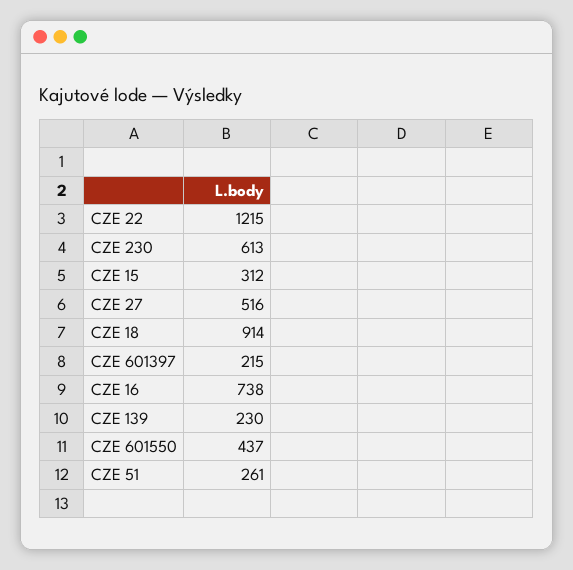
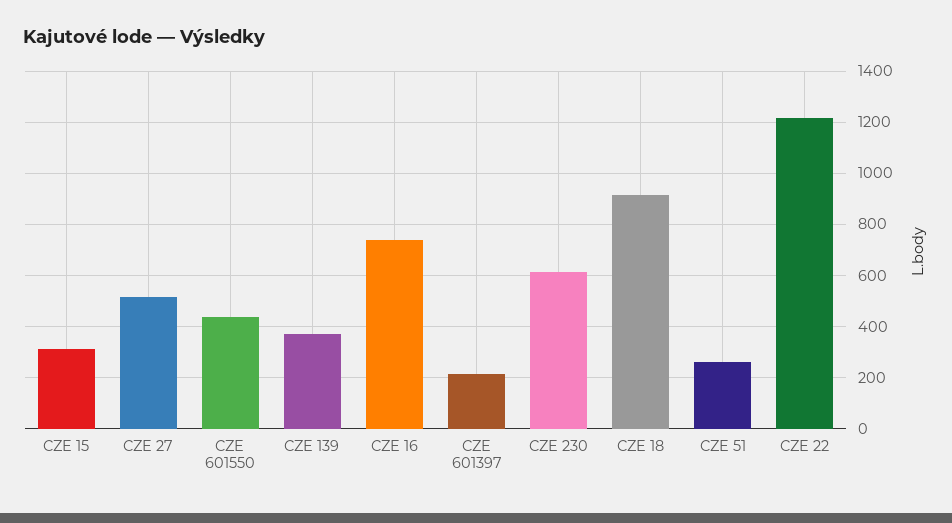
  {
    "CZE 22": 1215,
    "CZE 230": 613,
    "CZE 15": 312,
    "CZE 27": 516,
    "CZE 18": 914,
    "CZE 601397": 215,
    "CZE 16": 738,
-   "CZE 139": 230,
+   "CZE 139": 375,
    "CZE 601550": 437,
    "CZE 51": 261
  }

